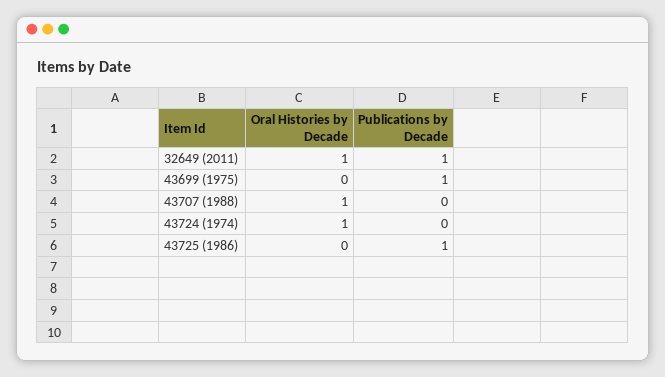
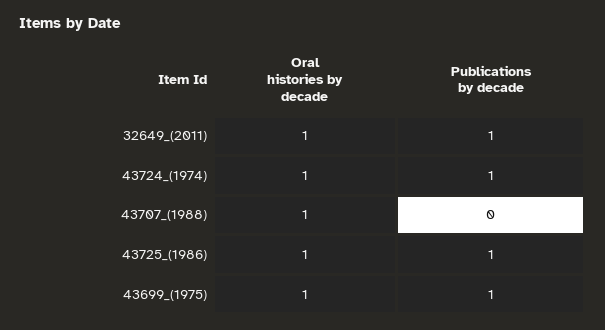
  {
    "Oral Histories by Decade": {
      "32649 (2011)": 1,
-     "43699 (1975)": 0,
+     "43699 (1975)": 1,
      "43707 (1988)": 1,
      "43724 (1974)": 1,
-     "43725 (1986)": 0
+     "43725 (1986)": 1
    },
    "Publications by Decade": {
      "32649 (2011)": 1,
      "43699 (1975)": 1,
      "43707 (1988)": 0,
-     "43724 (1974)": 0,
+     "43724 (1974)": 1,
      "43725 (1986)": 1
    }
  }

